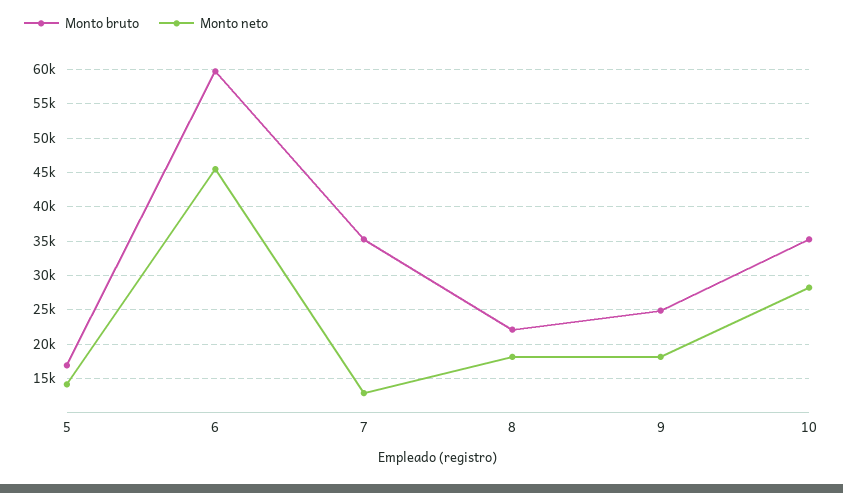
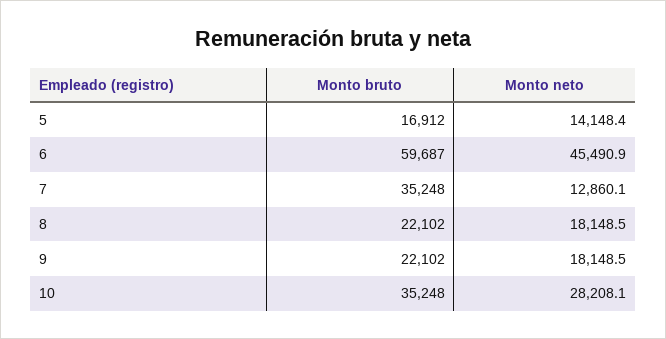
  {
    "Monto bruto": {
      "5": 16912,
      "6": 59687,
      "7": 35248,
      "8": 22102,
-     "9": 25000,
+     "9": 22102,
      "10": 35248
    },
    "Monto neto": {
      "5": 14148.4,
      "6": 45490.9,
      "7": 12860.1,
      "8": 18148.5,
      "9": 18148.5,
      "10": 28208.1
    }
  }

